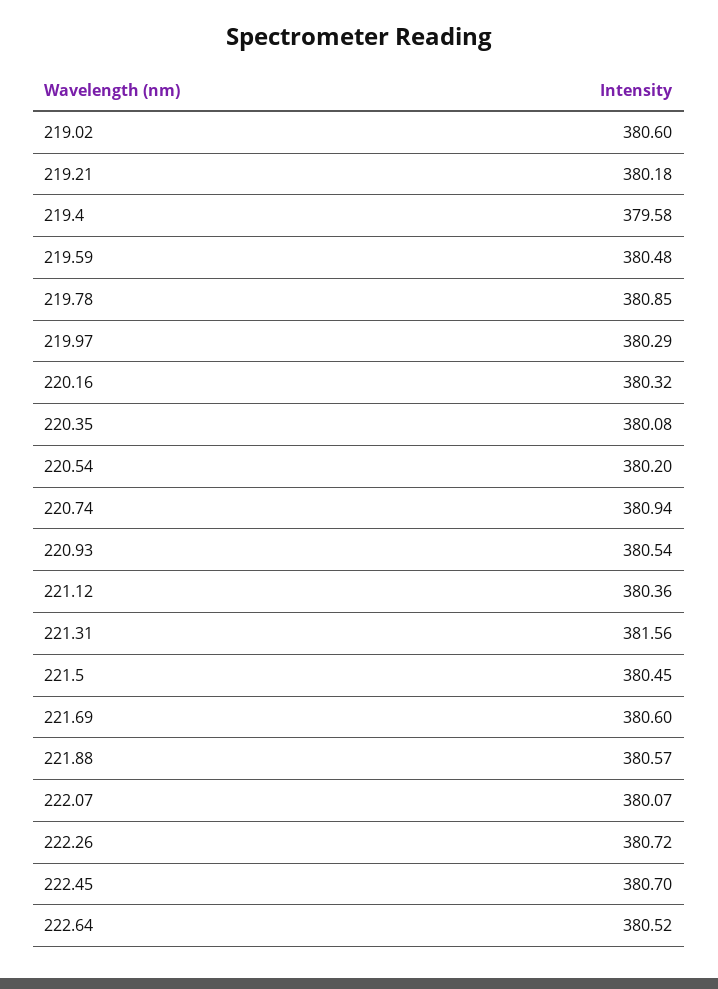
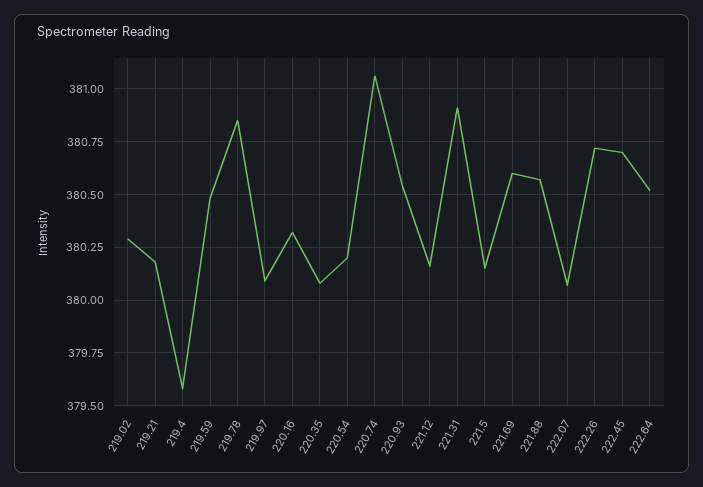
  {
-   "219.02": 380.6,
+   "219.02": 380.3,
    "219.21": 380.18,
    "219.4": 379.58,
    "219.59": 380.48,
    "219.78": 380.85,
-   "219.97": 380.29,
+   "219.97": 380.1,
    "220.16": 380.32,
    "220.35": 380.08,
    "220.54": 380.2,
-   "220.74": 380.94,
+   "220.74": 381.05,
    "220.93": 380.54,
-   "221.12": 380.36,
+   "221.12": 380.15,
-   "221.31": 381.56,
+   "221.31": 380.9,
-   "221.5": 380.45,
+   "221.5": 380.15,
    "221.69": 380.6,
    "221.88": 380.57,
    "222.07": 380.07,
    "222.26": 380.72,
    "222.45": 380.7,
    "222.64": 380.52
  }

